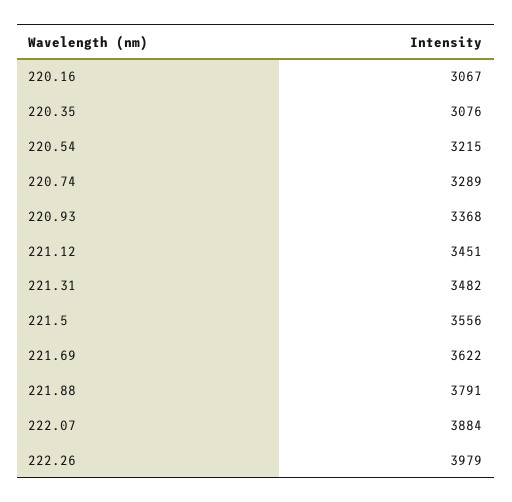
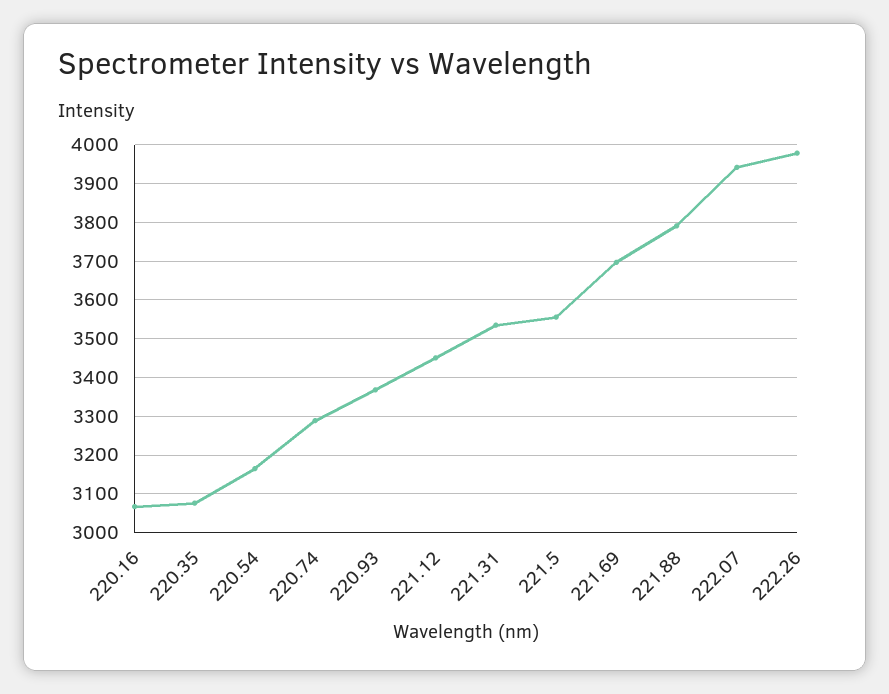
  {
    "220.16": 3067,
    "220.35": 3076,
-   "220.54": 3215,
+   "220.54": 3160,
    "220.74": 3289,
    "220.93": 3368,
    "221.12": 3451,
-   "221.31": 3482,
+   "221.31": 3540,
    "221.5": 3556,
-   "221.69": 3622,
+   "221.69": 3700,
    "221.88": 3791,
-   "222.07": 3884,
+   "222.07": 3940,
    "222.26": 3979
  }

